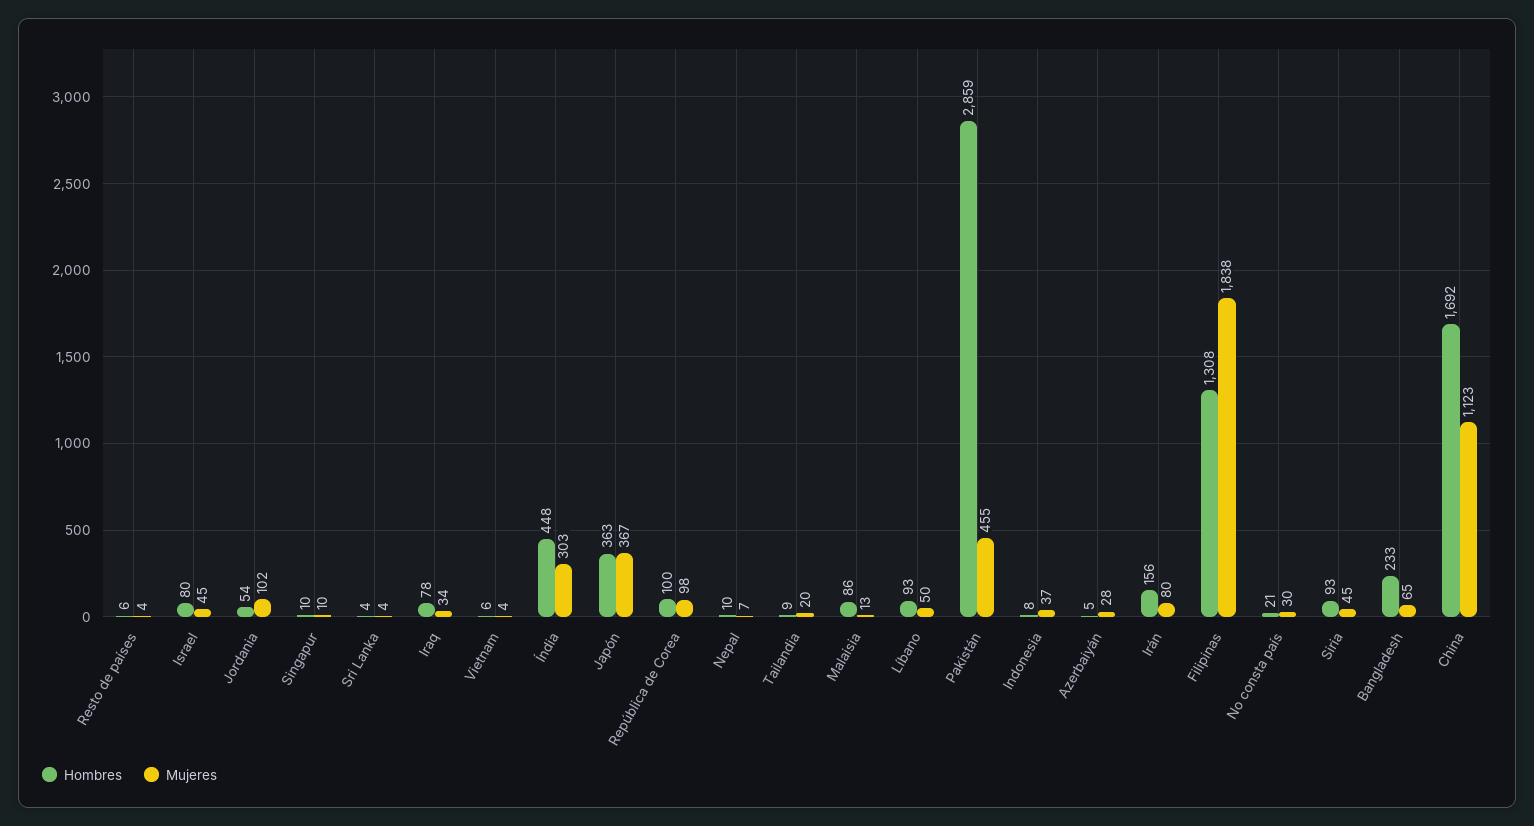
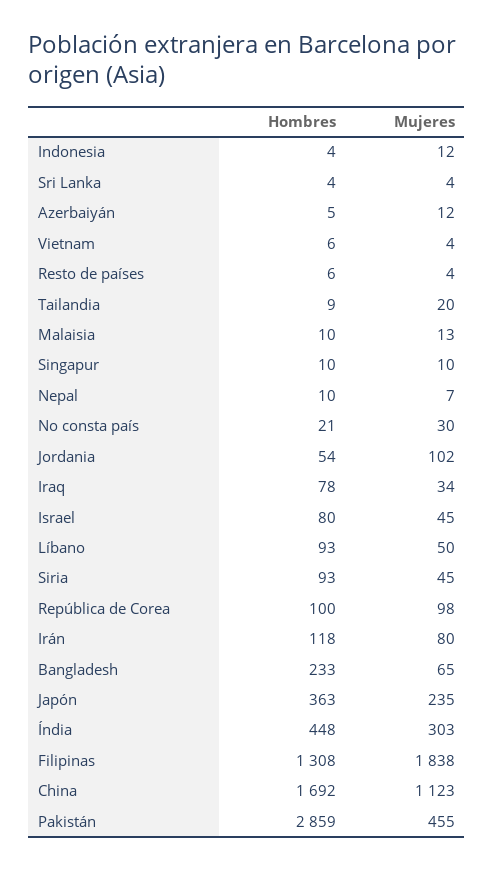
  {
    "Hombres": {
      "Resto de países": 6,
      "Israel": 80,
      "Jordania": 54,
      "Singapur": 10,
      "Sri Lanka": 4,
      "Iraq": 78,
      "Vietnam": 6,
      "Índia": 448,
      "Japón": 363,
      "República de Corea": 100,
      "Nepal": 10,
      "Tailandia": 9,
-     "Malaisia": 86,
+     "Malaisia": 10,
      "Líbano": 93,
      "Pakistán": 2859,
-     "Indonesia": 8,
+     "Indonesia": 4,
      "Azerbaiyán": 5,
-     "Irán": 156,
+     "Irán": 118,
      "Filipinas": 1308,
      "No consta país": 21,
      "Siria": 93,
      "Bangladesh": 233,
      "China": 1692
    },
    "Mujeres": {
      "Resto de países": 4,
      "Israel": 45,
      "Jordania": 102,
      "Singapur": 10,
      "Sri Lanka": 4,
      "Iraq": 34,
      "Vietnam": 4,
      "Índia": 303,
-     "Japón": 367,
+     "Japón": 235,
      "República de Corea": 98,
      "Nepal": 7,
      "Tailandia": 20,
      "Malaisia": 13,
      "Líbano": 50,
      "Pakistán": 455,
-     "Indonesia": 37,
+     "Indonesia": 12,
-     "Azerbaiyán": 28,
+     "Azerbaiyán": 12,
      "Irán": 80,
      "Filipinas": 1838,
      "No consta país": 30,
      "Siria": 45,
      "Bangladesh": 65,
      "China": 1123
    }
  }

